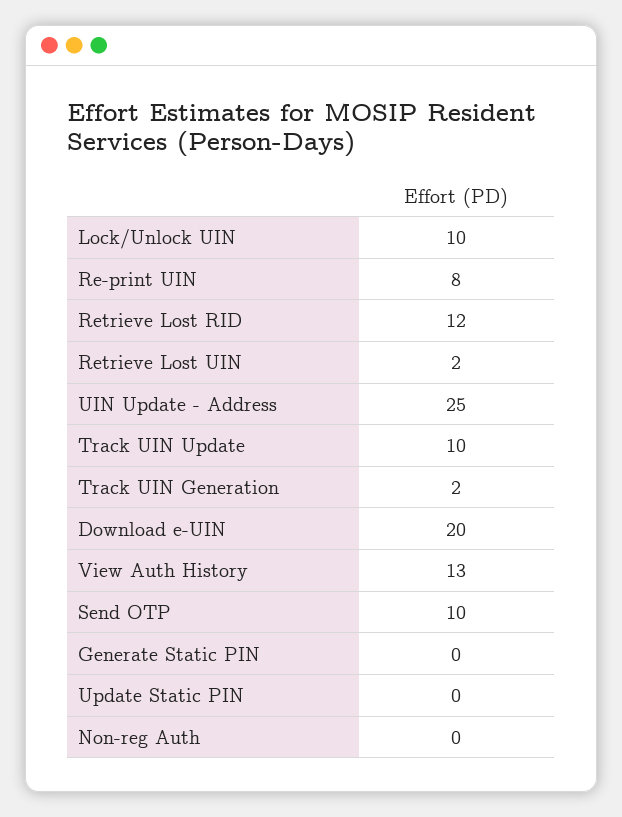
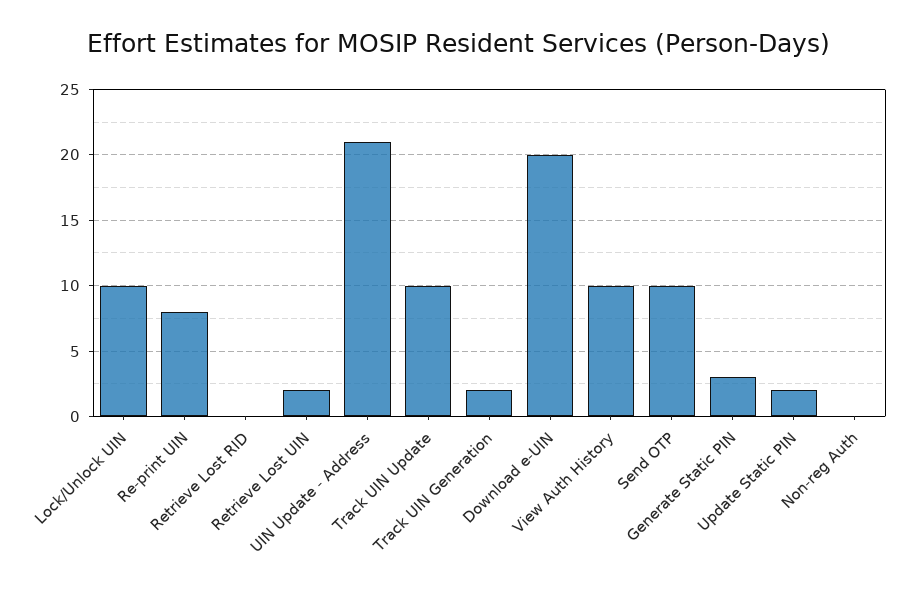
  {
    "Lock/Unlock UIN": 10,
    "Re-print UIN": 8,
-   "Retrieve Lost RID": 12,
+   "Retrieve Lost RID": 0,
    "Retrieve Lost UIN": 2,
-   "UIN Update - Address": 25,
+   "UIN Update - Address": 21,
    "Track UIN Update": 10,
    "Track UIN Generation": 2,
    "Download e-UIN": 20,
-   "View Auth History": 13,
+   "View Auth History": 10,
    "Send OTP": 10,
-   "Generate Static PIN": 0,
+   "Generate Static PIN": 3,
-   "Update Static PIN": 0,
+   "Update Static PIN": 2,
    "Non-reg Auth": 0
  }

